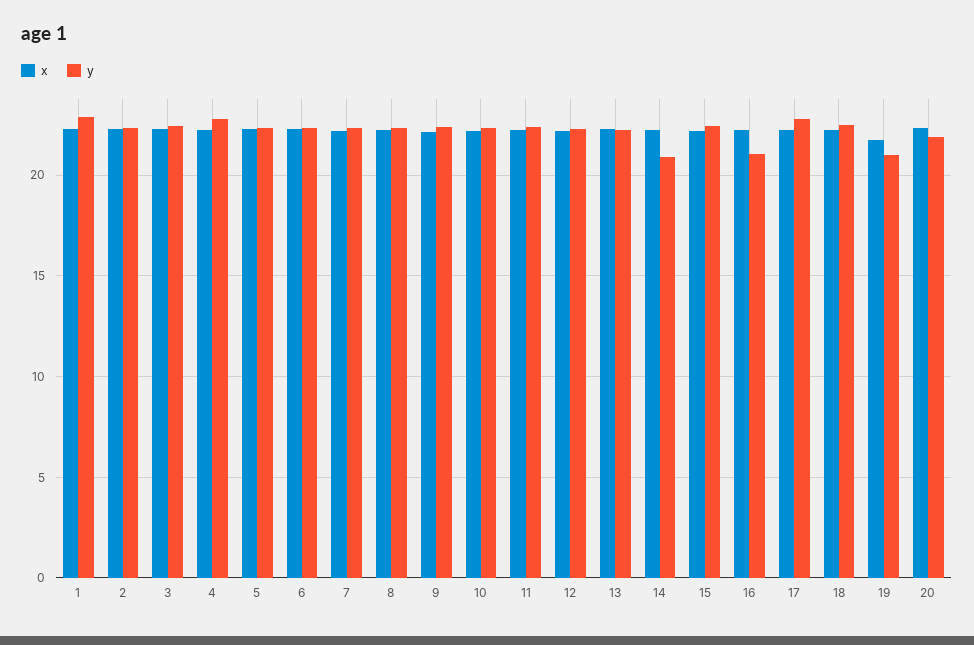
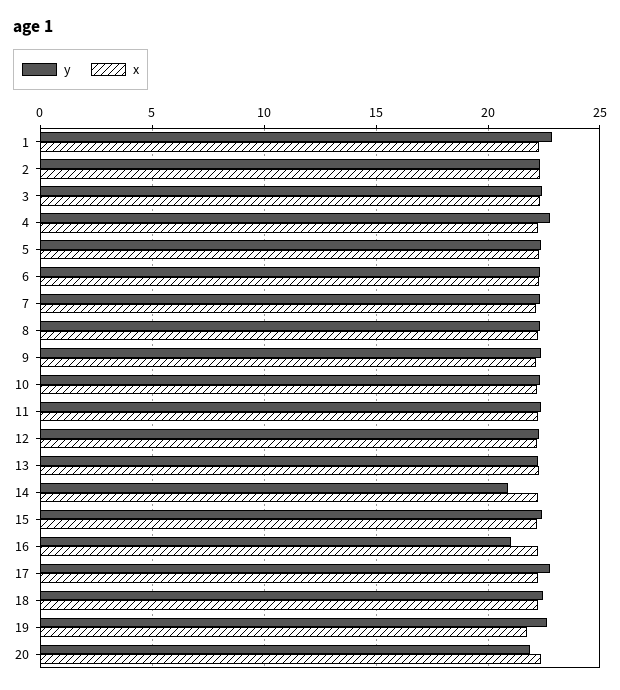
  {
    "x": {
      "1": 22.5,
      "2": 22.5,
      "3": 22.5,
      "4": 22,
      "5": 22.5,
      "6": 22.5,
      "7": 22,
      "8": 22,
      "9": 22,
      "10": 22,
      "11": 22,
      "12": 22,
      "13": 22.5,
      "14": 22,
      "15": 22,
      "16": 22,
      "17": 22,
      "18": 22,
      "19": 21.5,
      "20": 22.5
    },
    "y": {
      "1": 23,
      "2": 22.5,
      "3": 22.5,
      "4": 23,
      "5": 22.5,
      "6": 22.5,
      "7": 22.5,
      "8": 22.5,
      "9": 22.5,
      "10": 22.5,
      "11": 22.5,
      "12": 22.5,
      "13": 22.5,
      "14": 21,
      "15": 22.5,
      "16": 21,
      "17": 23,
      "18": 22.5,
-     "19": 21,
+     "19": 22.5,
      "20": 22
    }
  }

